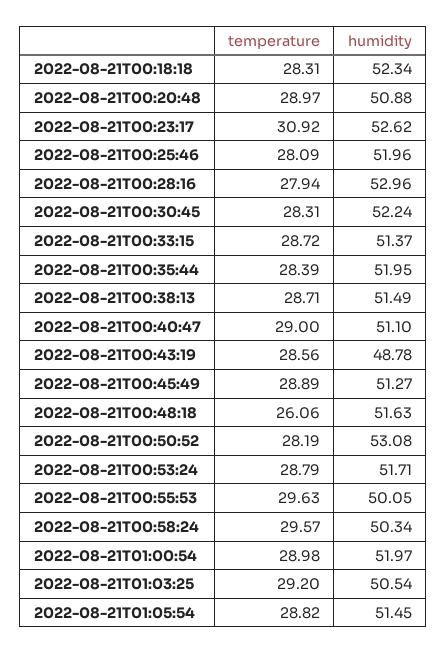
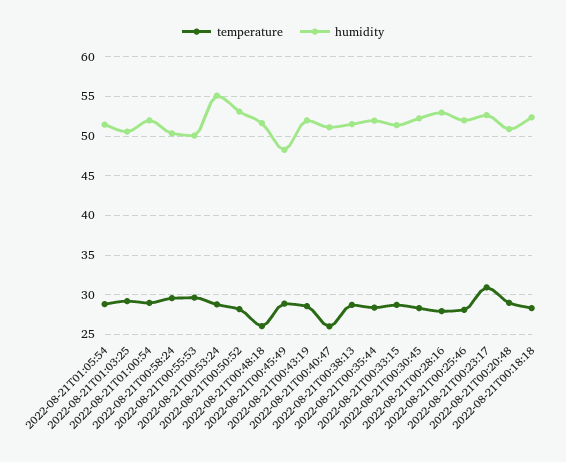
  {
    "temperature": {
      "2022-08-21T00:18:18": 28.31,
      "2022-08-21T00:20:48": 28.97,
      "2022-08-21T00:23:17": 30.92,
      "2022-08-21T00:25:46": 28.09,
      "2022-08-21T00:28:16": 27.94,
      "2022-08-21T00:30:45": 28.31,
      "2022-08-21T00:33:15": 28.72,
      "2022-08-21T00:35:44": 28.39,
      "2022-08-21T00:38:13": 28.71,
-     "2022-08-21T00:40:47": 29,
+     "2022-08-21T00:40:47": 26,
      "2022-08-21T00:43:19": 28.56,
      "2022-08-21T00:45:49": 28.89,
      "2022-08-21T00:48:18": 26.06,
      "2022-08-21T00:50:52": 28.19,
      "2022-08-21T00:53:24": 28.79,
      "2022-08-21T00:55:53": 29.63,
      "2022-08-21T00:58:24": 29.57,
      "2022-08-21T01:00:54": 28.98,
      "2022-08-21T01:03:25": 29.2,
      "2022-08-21T01:05:54": 28.82
    },
    "humidity": {
      "2022-08-21T00:18:18": 52.34,
      "2022-08-21T00:20:48": 50.88,
      "2022-08-21T00:23:17": 52.62,
      "2022-08-21T00:25:46": 51.96,
      "2022-08-21T00:28:16": 52.96,
      "2022-08-21T00:30:45": 52.24,
      "2022-08-21T00:33:15": 51.37,
      "2022-08-21T00:35:44": 51.95,
      "2022-08-21T00:38:13": 51.49,
      "2022-08-21T00:40:47": 51.1,
-     "2022-08-21T00:43:19": 48.78,
+     "2022-08-21T00:43:19": 52,
-     "2022-08-21T00:45:49": 51.27,
+     "2022-08-21T00:45:49": 48,
      "2022-08-21T00:48:18": 51.63,
      "2022-08-21T00:50:52": 53.08,
-     "2022-08-21T00:53:24": 51.71,
+     "2022-08-21T00:53:24": 55,
      "2022-08-21T00:55:53": 50.05,
      "2022-08-21T00:58:24": 50.34,
      "2022-08-21T01:00:54": 51.97,
      "2022-08-21T01:03:25": 50.54,
      "2022-08-21T01:05:54": 51.45
    }
  }

